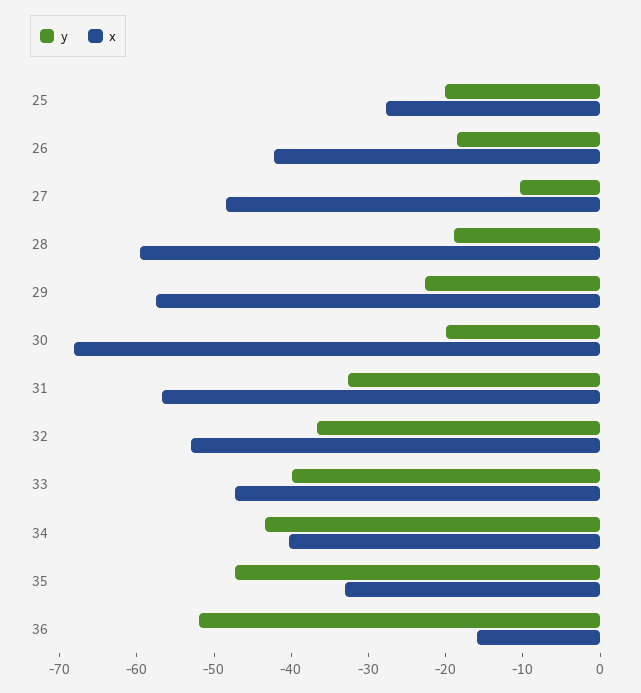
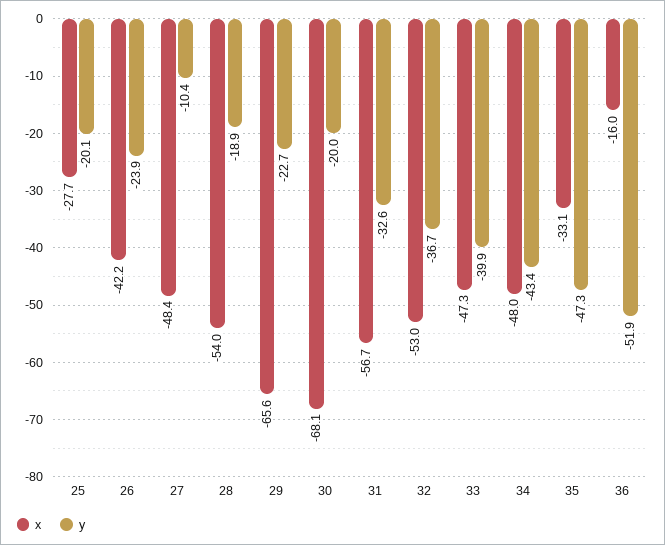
  {
    "y": {
      "25": -20.1,
-     "26": -18,
+     "26": -23.9,
      "27": -10.4,
      "28": -18.9,
      "29": -22.7,
      "30": -20,
      "31": -32.6,
      "32": -36.7,
      "33": -39.9,
      "34": -43.4,
      "35": -47.3,
      "36": -51.9
    },
    "x": {
      "25": -27.7,
      "26": -42.2,
      "27": -48.4,
-     "28": -60,
+     "28": -54,
-     "29": -58,
+     "29": -65.6,
      "30": -68.1,
      "31": -56.7,
      "32": -53,
      "33": -47.3,
-     "34": -40,
+     "34": -48,
      "35": -33.1,
      "36": -16
    }
  }

